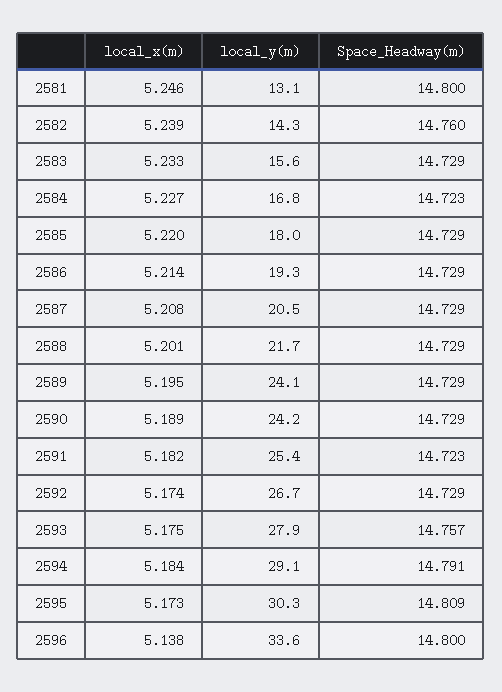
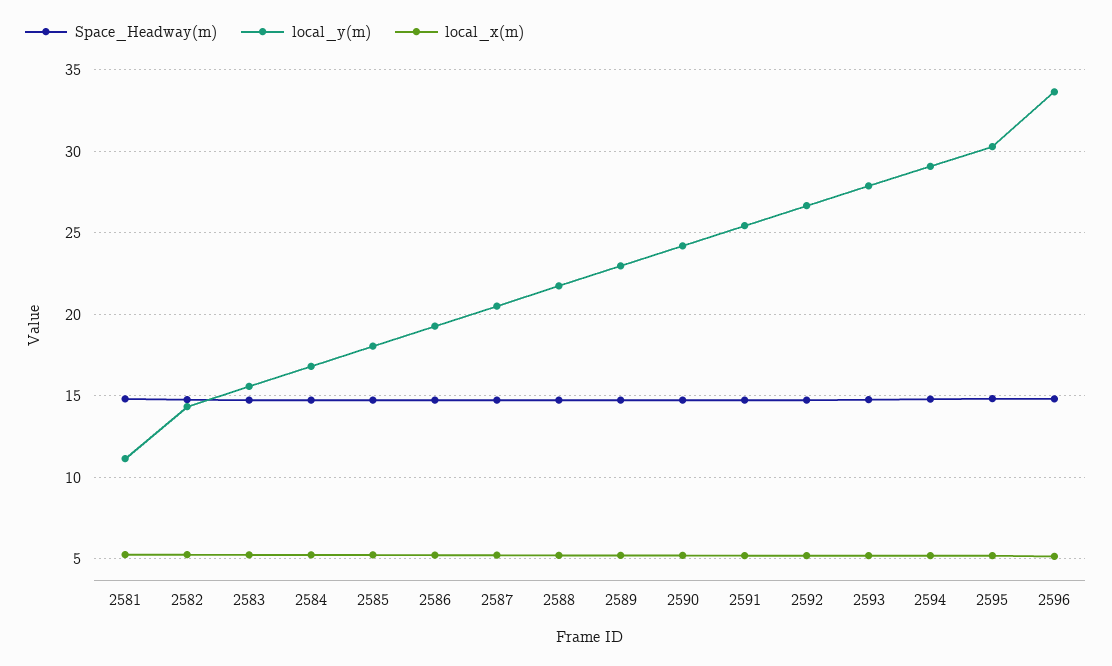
  {
    "local_x(m)": {
      "2581": 5.246,
      "2582": 5.239,
      "2583": 5.233,
      "2584": 5.227,
      "2585": 5.22,
      "2586": 5.214,
      "2587": 5.208,
      "2588": 5.201,
      "2589": 5.195,
      "2590": 5.189,
      "2591": 5.182,
      "2592": 5.174,
      "2593": 5.175,
      "2594": 5.184,
      "2595": 5.173,
      "2596": 5.138
    },
    "local_y(m)": {
-     "2581": 13.1,
+     "2581": 11,
      "2582": 14.3,
      "2583": 15.6,
      "2584": 16.8,
      "2585": 18,
      "2586": 19.3,
      "2587": 20.5,
      "2588": 21.7,
-     "2589": 24.1,
+     "2589": 23,
      "2590": 24.2,
      "2591": 25.4,
      "2592": 26.7,
      "2593": 27.9,
      "2594": 29.1,
      "2595": 30.3,
      "2596": 33.6
    },
    "Space_Headway(m)": {
      "2581": 14.8,
      "2582": 14.76,
      "2583": 14.729,
      "2584": 14.723,
      "2585": 14.729,
      "2586": 14.729,
      "2587": 14.729,
      "2588": 14.729,
      "2589": 14.729,
      "2590": 14.729,
      "2591": 14.723,
      "2592": 14.729,
      "2593": 14.757,
      "2594": 14.791,
      "2595": 14.809,
      "2596": 14.8
    }
  }

